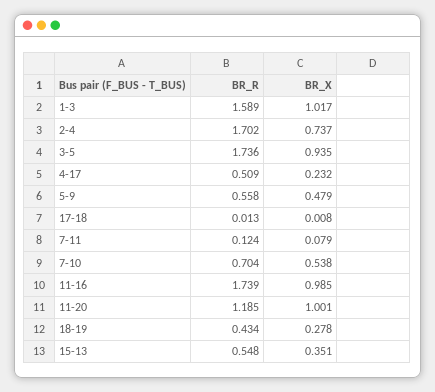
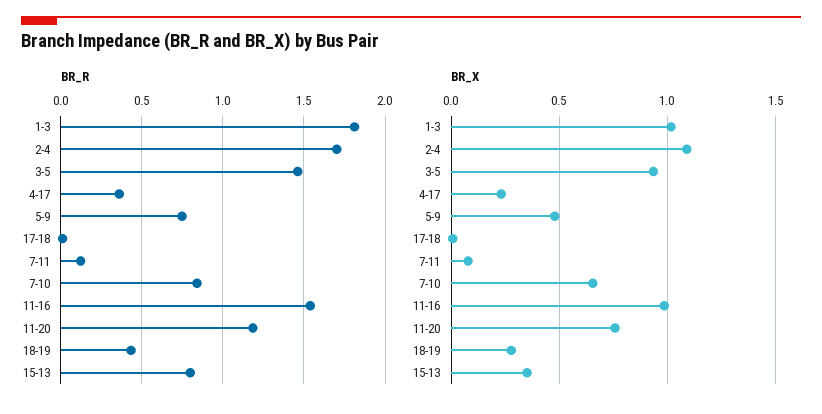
  {
    "BR_R": {
-     "1-3": 1.589,
+     "1-3": 1.8,
      "2-4": 1.702,
-     "3-5": 1.736,
+     "3-5": 1.45,
-     "4-17": 0.509,
+     "4-17": 0.35,
-     "5-9": 0.558,
+     "5-9": 0.75,
      "17-18": 0.013,
      "7-11": 0.124,
-     "7-10": 0.704,
+     "7-10": 0.85,
-     "11-16": 1.739,
+     "11-16": 1.55,
      "11-20": 1.185,
      "18-19": 0.434,
-     "15-13": 0.548
+     "15-13": 0.8
    },
    "BR_X": {
      "1-3": 1.017,
-     "2-4": 0.737,
+     "2-4": 1.1,
      "3-5": 0.935,
      "4-17": 0.232,
      "5-9": 0.479,
      "17-18": 0.008,
      "7-11": 0.079,
-     "7-10": 0.538,
+     "7-10": 0.65,
      "11-16": 0.985,
-     "11-20": 1.001,
+     "11-20": 0.75,
      "18-19": 0.278,
      "15-13": 0.351
    }
  }

